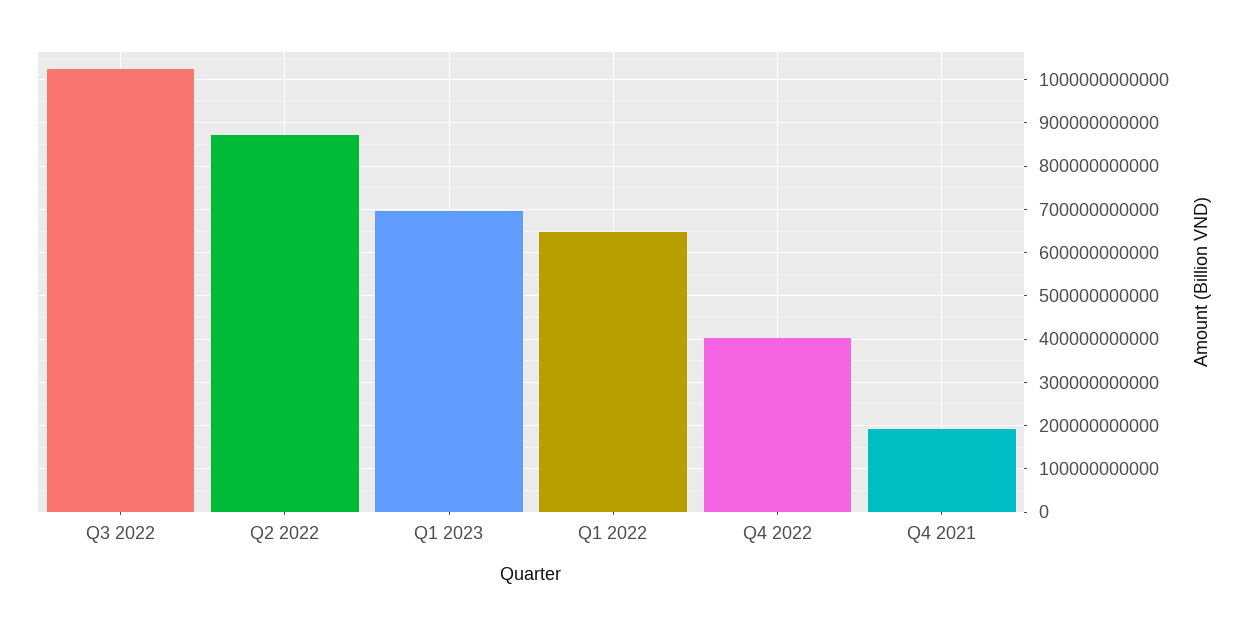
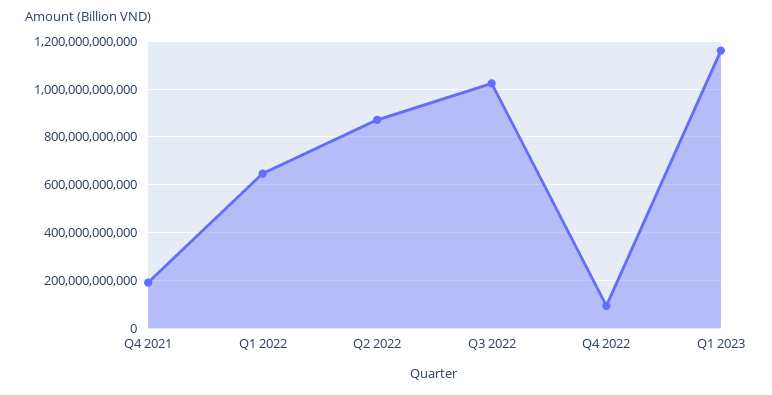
  {
    "Q3 2022": 1020000000000,
    "Q2 2022": 880000000000,
-   "Q1 2023": 700000000000,
+   "Q1 2023": 1150000000000,
    "Q1 2022": 640000000000,
-   "Q4 2022": 400000000000,
+   "Q4 2022": 100000000000,
    "Q4 2021": 200000000000
  }

